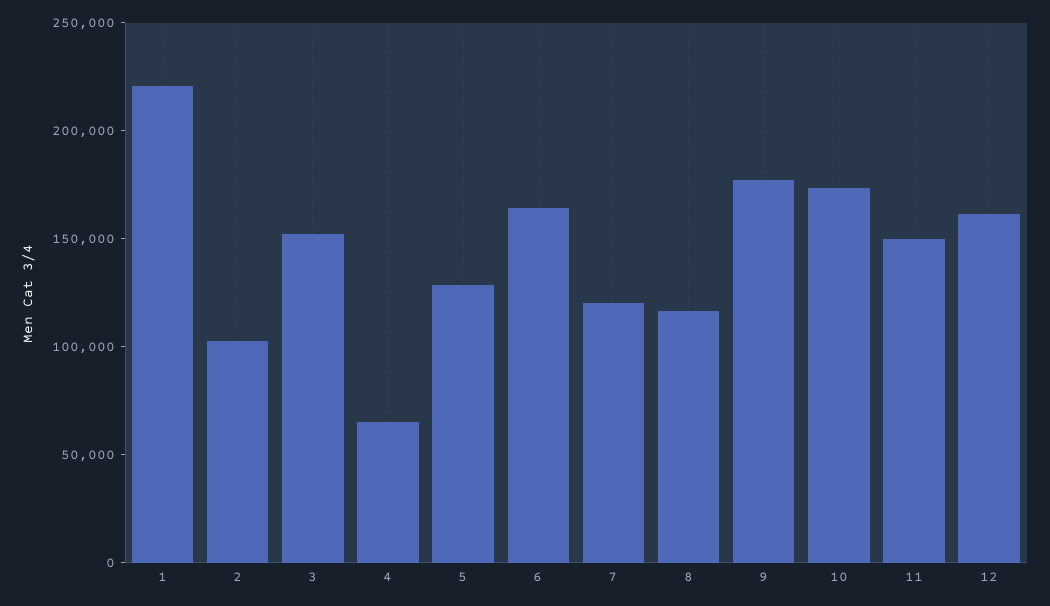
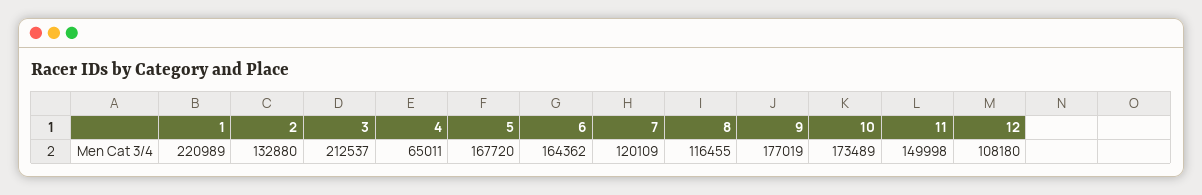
  {
    "1": 220989,
-   "2": 100000,
+   "2": 132880,
-   "3": 150000,
+   "3": 212537,
    "4": 65011,
-   "5": 130000,
+   "5": 167720,
    "6": 164362,
    "7": 120109,
    "8": 116455,
    "9": 177019,
    "10": 173489,
    "11": 149998,
-   "12": 160000
+   "12": 108180
  }

